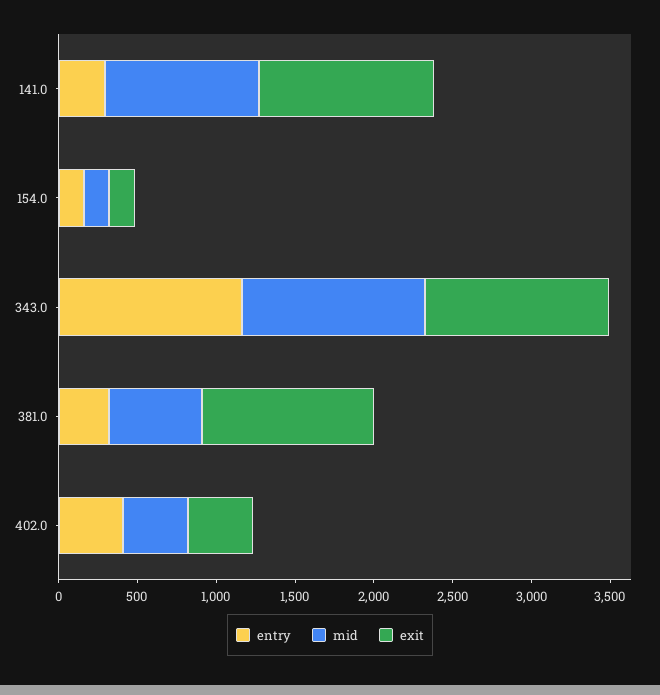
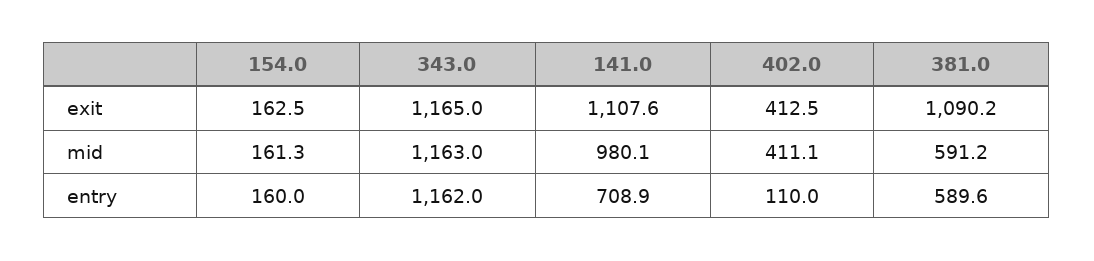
  {
    "entry": {
-     "141.0": 300,
+     "141.0": 708.9,
      "154.0": 160,
      "343.0": 1162,
-     "381.0": 300,
+     "381.0": 589.6,
-     "402.0": 400
+     "402.0": 110
    },
    "mid": {
      "141.0": 980.1,
      "154.0": 161.3,
      "343.0": 1163,
      "381.0": 591.2,
      "402.0": 411.1
    },
    "exit": {
      "141.0": 1107.6,
      "154.0": 162.5,
      "343.0": 1165,
      "381.0": 1090.2,
      "402.0": 412.5
    }
  }

